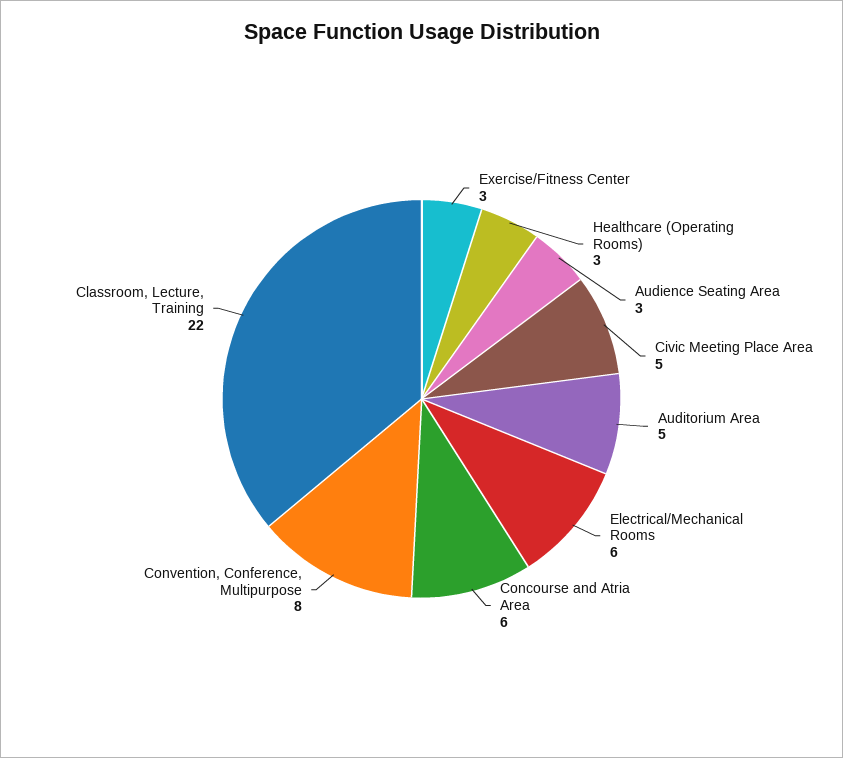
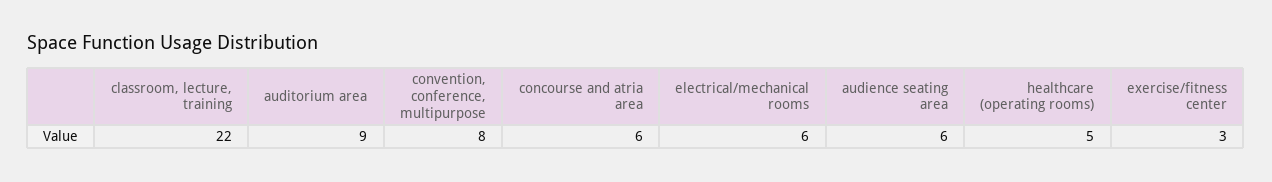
  {
    "Exercise/Fitness Center": 3,
-   "Healthcare (Operating Rooms)": 3,
+   "Healthcare (Operating Rooms)": 5,
-   "Audience Seating Area": 3,
+   "Audience Seating Area": 6,
-   "Civic Meeting Place Area": 5,
-   "Auditorium Area": 5,
+   "Auditorium Area": 9,
    "Electrical/Mechanical Rooms": 6,
    "Concourse and Atria Area": 6,
    "Convention, Conference, Multipurpose": 8,
    "Classroom, Lecture, Training": 22
  }

